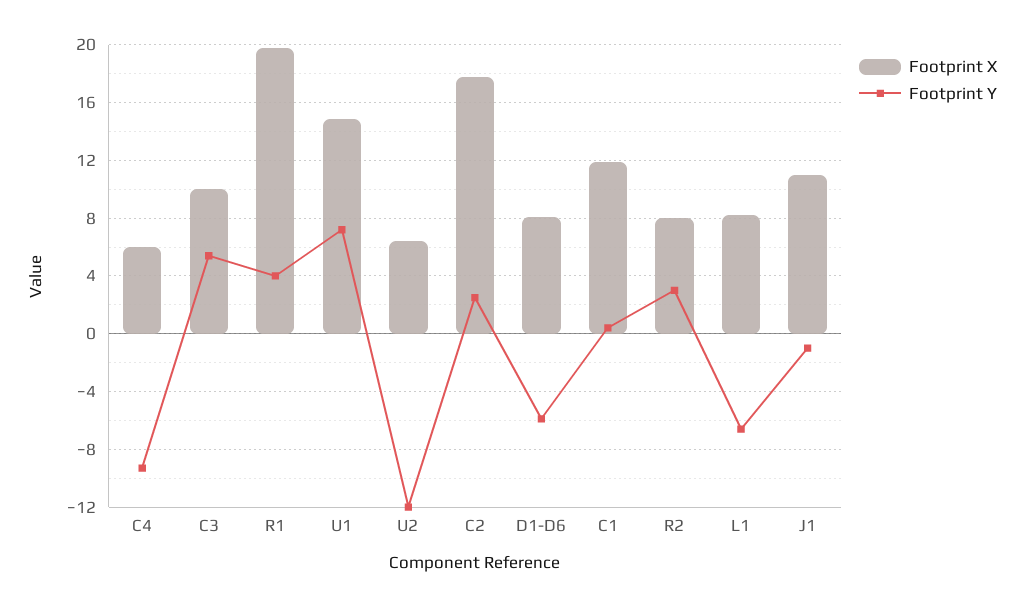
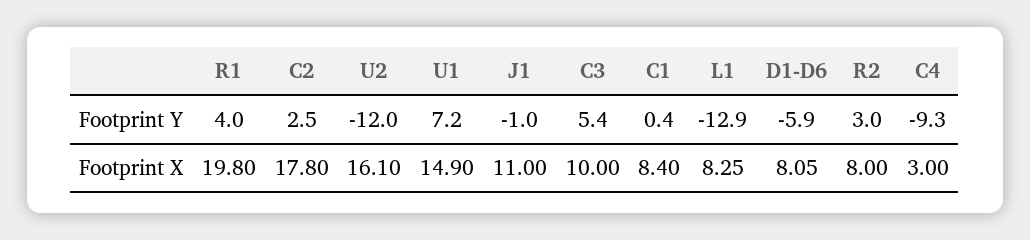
  {
    "Footprint X": {
-     "C4": 6,
+     "C4": 3,
      "C3": 10,
      "R1": 19.8,
      "U1": 14.9,
-     "U2": 6.5,
+     "U2": 16.1,
      "C2": 17.8,
      "D1-D6": 8.05,
-     "C1": 12,
+     "C1": 8.4,
      "R2": 8,
      "L1": 8.25,
      "J1": 11
    },
    "Footprint Y": {
      "C4": -9.3,
      "C3": 5.4,
      "R1": 4,
      "U1": 7.2,
      "U2": -12,
      "C2": 2.5,
      "D1-D6": -5.9,
      "C1": 0.4,
      "R2": 3,
-     "L1": -6.5,
+     "L1": -12.9,
      "J1": -1
    }
  }

